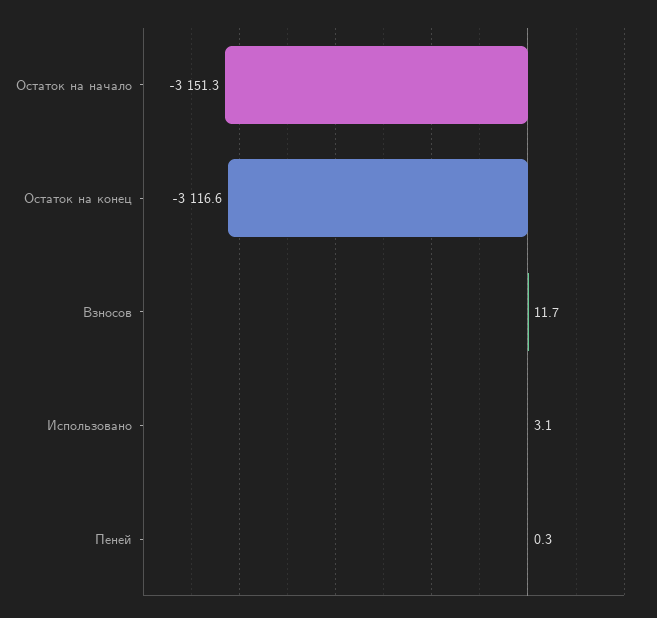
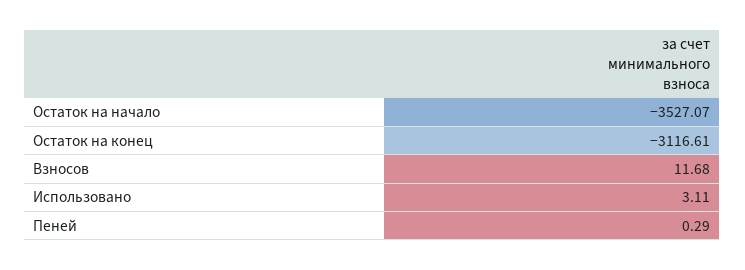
  {
-   "Остаток на начало": -3151.3,
+   "Остаток на начало": -3527.07,
    "Остаток на конец": -3116.61,
    "Взносов": 11.68,
    "Использовано": 3.11,
    "Пеней": 0.29
  }

